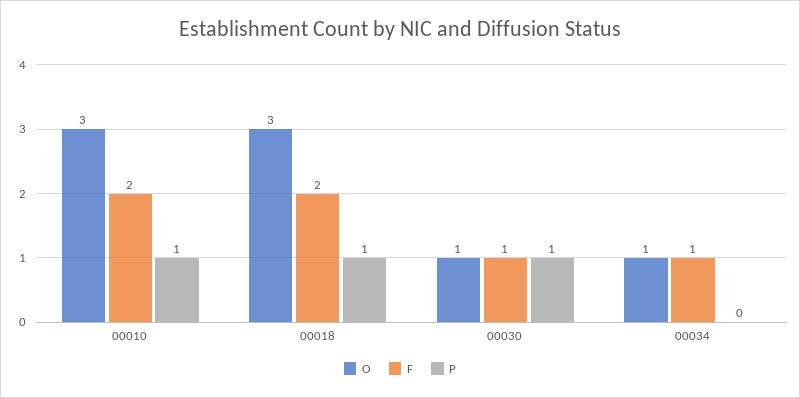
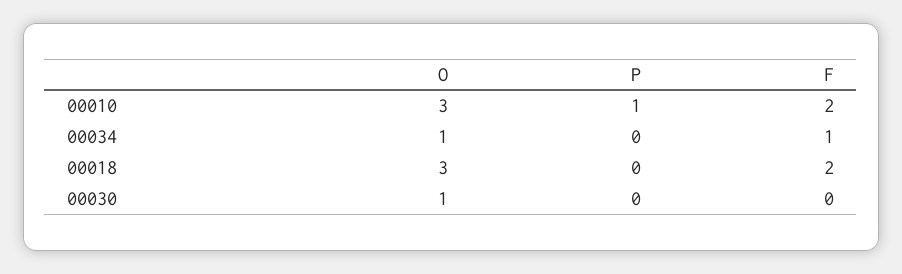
  {
    "O": {
      "00010": 3,
      "00018": 3,
      "00030": 1,
      "00034": 1
    },
    "F": {
      "00010": 2,
      "00018": 2,
-     "00030": 1,
+     "00030": 0,
      "00034": 1
    },
    "P": {
      "00010": 1,
-     "00018": 1,
+     "00018": 0,
-     "00030": 1,
+     "00030": 0,
      "00034": 0
    }
  }

